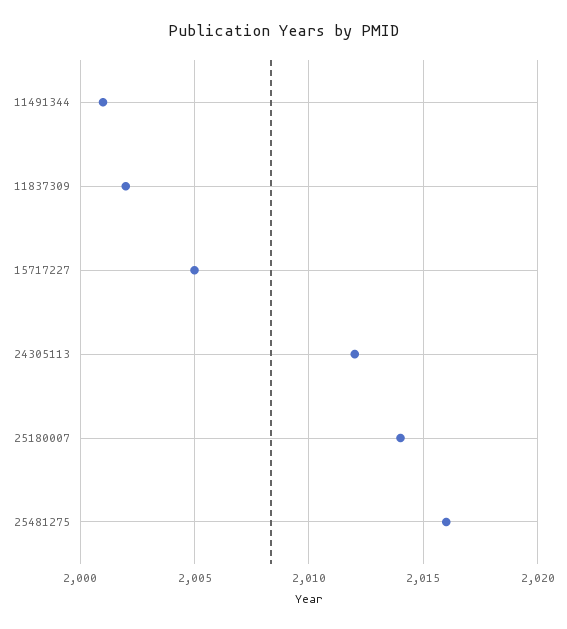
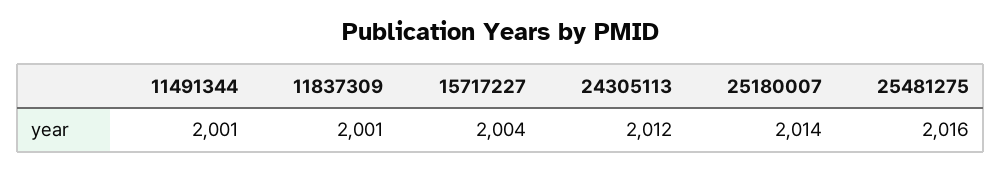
  {
    "11491344": 2001,
-   "11837309": 2002,
+   "11837309": 2001,
-   "15717227": 2005,
+   "15717227": 2004,
    "24305113": 2012,
    "25180007": 2014,
    "25481275": 2016
  }

